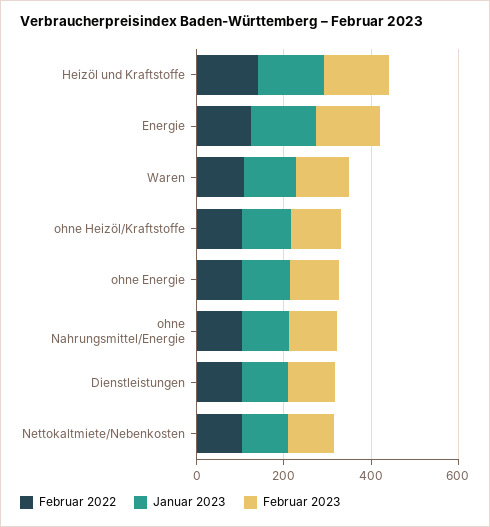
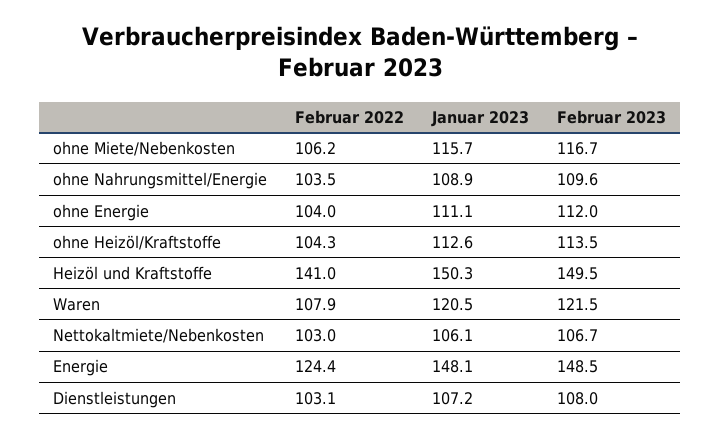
  {
    "Februar 2022": {
      "Heizöl und Kraftstoffe": 141,
      "Energie": 124.4,
      "Waren": 107.9,
      "ohne Heizöl/Kraftstoffe": 104.3,
      "ohne Energie": 104,
      "ohne Nahrungsmittel/Energie": 103.5,
      "Dienstleistungen": 103.1,
-     "Nettokaltmiete/Nebenkosten": 103
+     "Nettokaltmiete/Nebenkosten": 103,
+     "ohne Miete/Nebenkosten": 106.2
    },
    "Januar 2023": {
      "Heizöl und Kraftstoffe": 150.3,
      "Energie": 148.1,
      "Waren": 120.5,
      "ohne Heizöl/Kraftstoffe": 112.6,
      "ohne Energie": 111.1,
      "ohne Nahrungsmittel/Energie": 108.9,
      "Dienstleistungen": 107.2,
-     "Nettokaltmiete/Nebenkosten": 106.1
+     "Nettokaltmiete/Nebenkosten": 106.1,
+     "ohne Miete/Nebenkosten": 115.7
    },
    "Februar 2023": {
      "Heizöl und Kraftstoffe": 149.5,
      "Energie": 148.5,
      "Waren": 121.5,
      "ohne Heizöl/Kraftstoffe": 113.5,
      "ohne Energie": 112,
      "ohne Nahrungsmittel/Energie": 109.6,
      "Dienstleistungen": 108,
-     "Nettokaltmiete/Nebenkosten": 106.7
+     "Nettokaltmiete/Nebenkosten": 106.7,
+     "ohne Miete/Nebenkosten": 116.7
    }
  }

